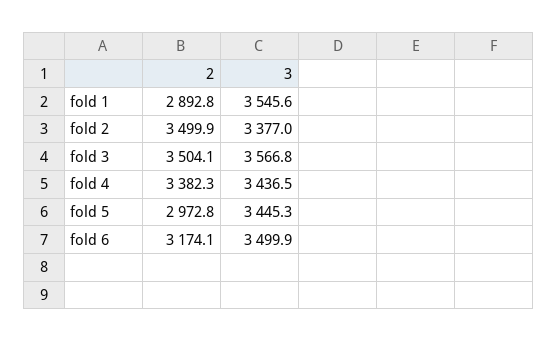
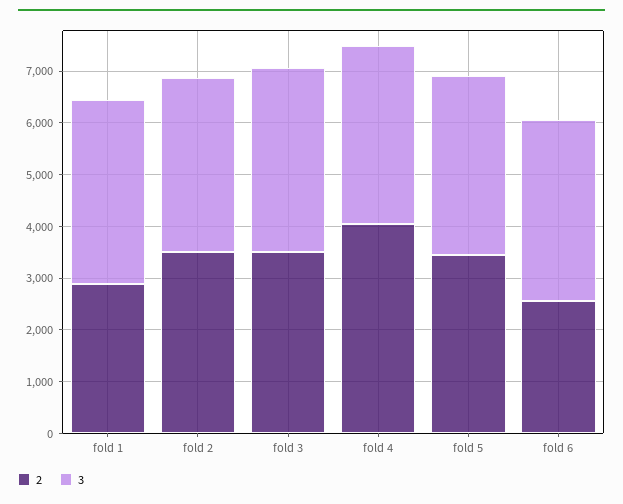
  {
    "2": {
      "fold 1": 2892.8,
      "fold 2": 3499.9,
      "fold 3": 3504.1,
-     "fold 4": 3382.3,
+     "fold 4": 4000,
-     "fold 5": 2972.8,
+     "fold 5": 3400,
-     "fold 6": 3174.1
+     "fold 6": 2600
    },
    "3": {
      "fold 1": 3545.6,
      "fold 2": 3377,
      "fold 3": 3566.8,
      "fold 4": 3436.5,
      "fold 5": 3445.3,
      "fold 6": 3499.9
    }
  }

